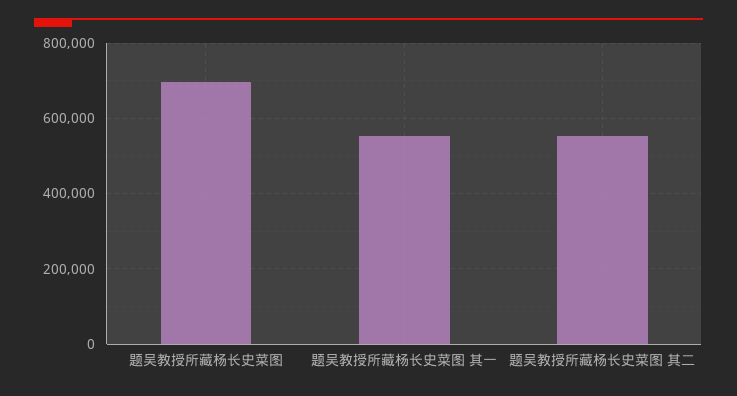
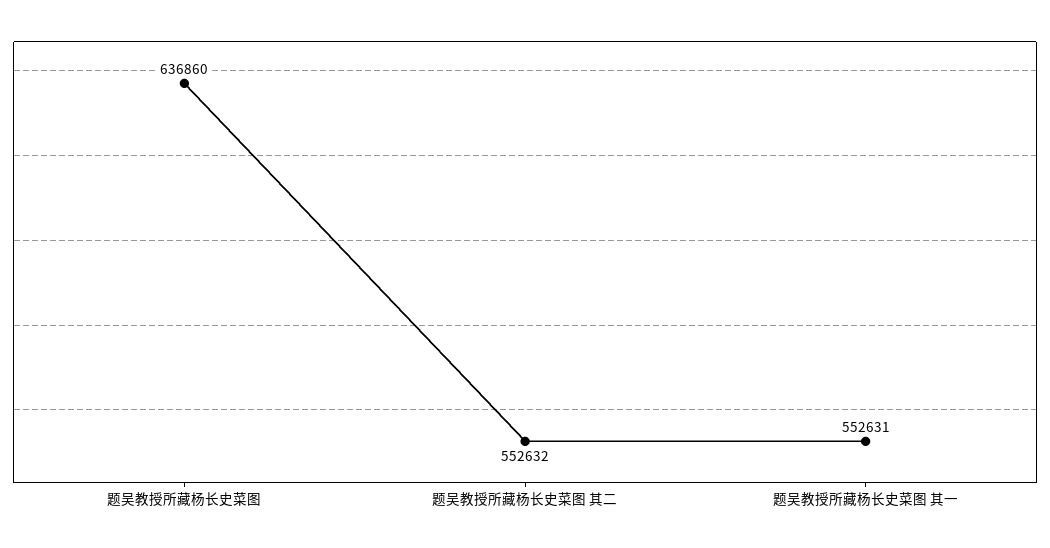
  {
-   "题吴教授所藏杨长史菜图": 700000,
+   "题吴教授所藏杨长史菜图": 636860,
    "题吴教授所藏杨长史菜图 其一": 552631,
    "题吴教授所藏杨长史菜图 其二": 552632
  }

